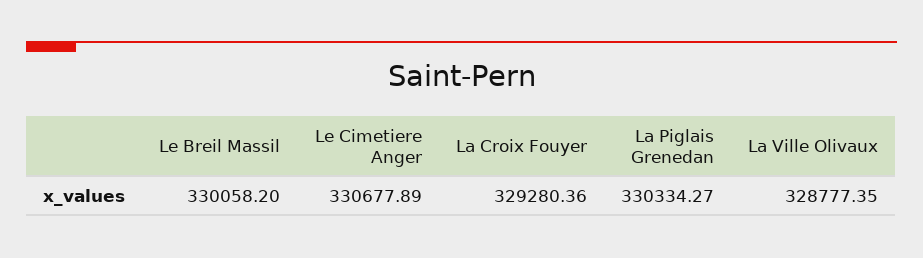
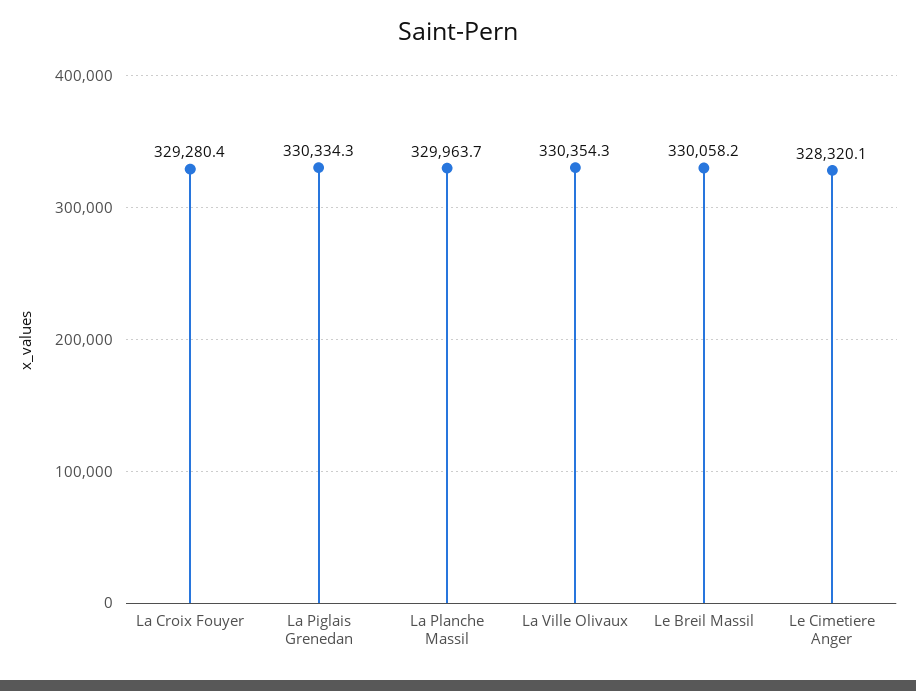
  {
    "Le Breil Massil": 330058.2,
-   "Le Cimetiere Anger": 330677.89,
+   "Le Cimetiere Anger": 328320.1,
    "La Croix Fouyer": 329280.36,
    "La Piglais Grenedan": 330334.27,
-   "La Ville Olivaux": 328777.35
+   "La Ville Olivaux": 330354.3,
+   "La Planche Massil": 329963.7
  }

